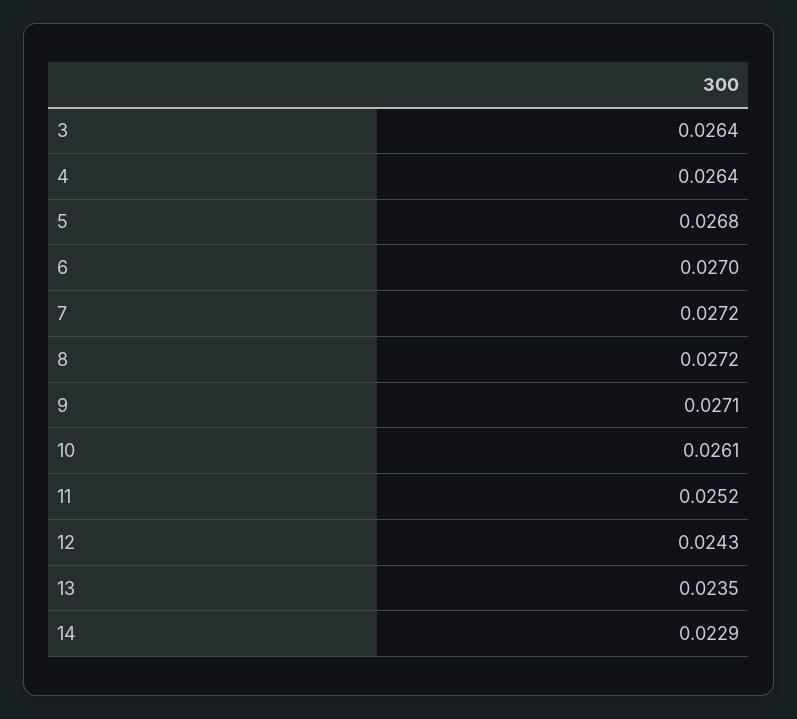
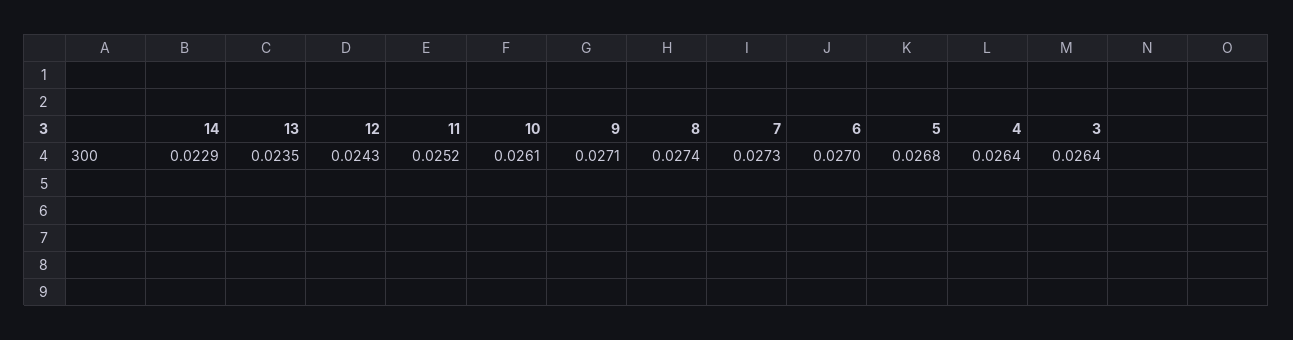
  {
    "3": 0.0264,
    "4": 0.0264,
    "5": 0.0268,
    "6": 0.027,
-   "7": 0.0272,
+   "7": 0.0273,
-   "8": 0.0272,
+   "8": 0.0274,
    "9": 0.0271,
    "10": 0.0261,
    "11": 0.0252,
    "12": 0.0243,
    "13": 0.0235,
    "14": 0.0229
  }

